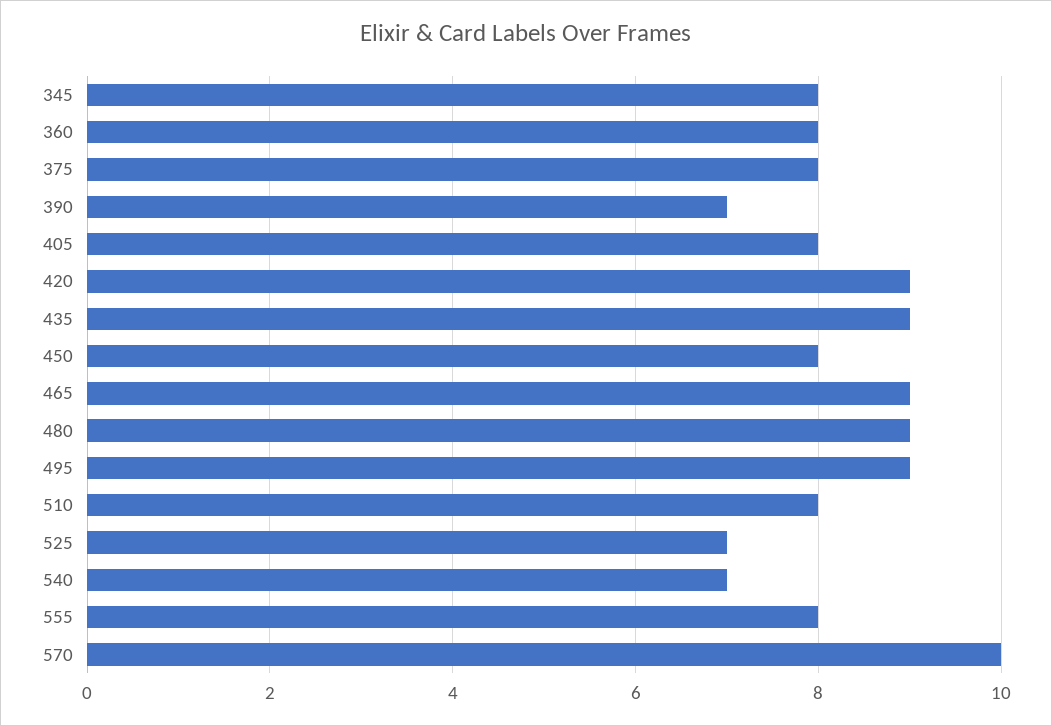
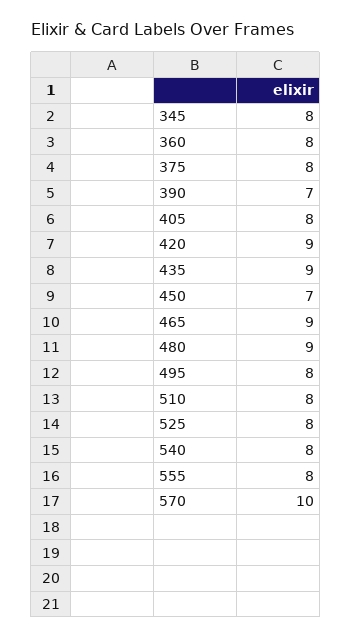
  {
    "345": 8,
    "360": 8,
    "375": 8,
    "390": 7,
    "405": 8,
    "420": 9,
    "435": 9,
-   "450": 8,
+   "450": 7,
    "465": 9,
    "480": 9,
-   "495": 9,
+   "495": 8,
    "510": 8,
-   "525": 7,
+   "525": 8,
-   "540": 7,
+   "540": 8,
    "555": 8,
    "570": 10
  }

